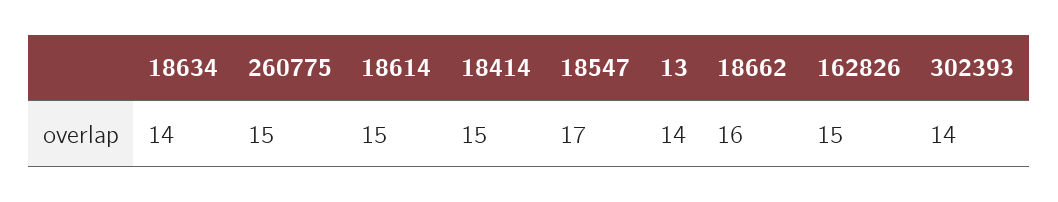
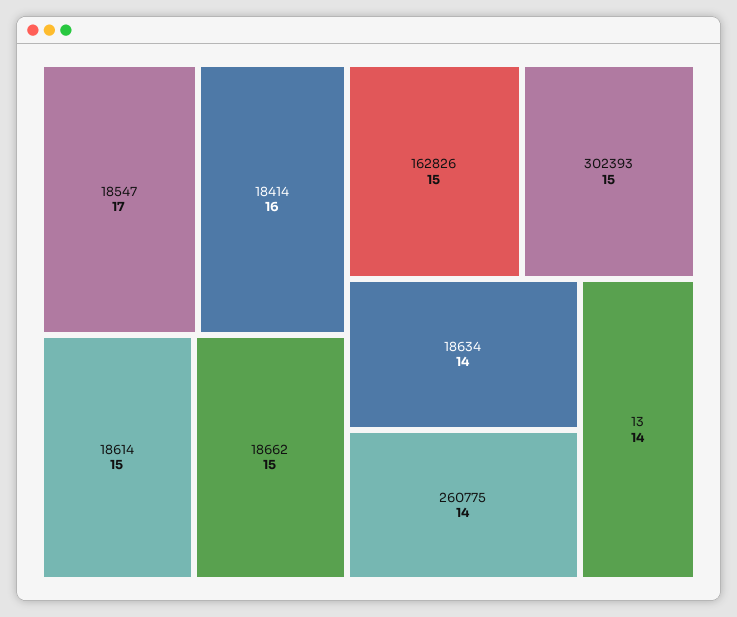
  {
    "18634": 14,
-   "260775": 15,
+   "260775": 14,
    "18614": 15,
-   "18414": 15,
+   "18414": 16,
    "18547": 17,
    "13": 14,
-   "18662": 16,
+   "18662": 15,
    "162826": 15,
-   "302393": 14
+   "302393": 15
  }

